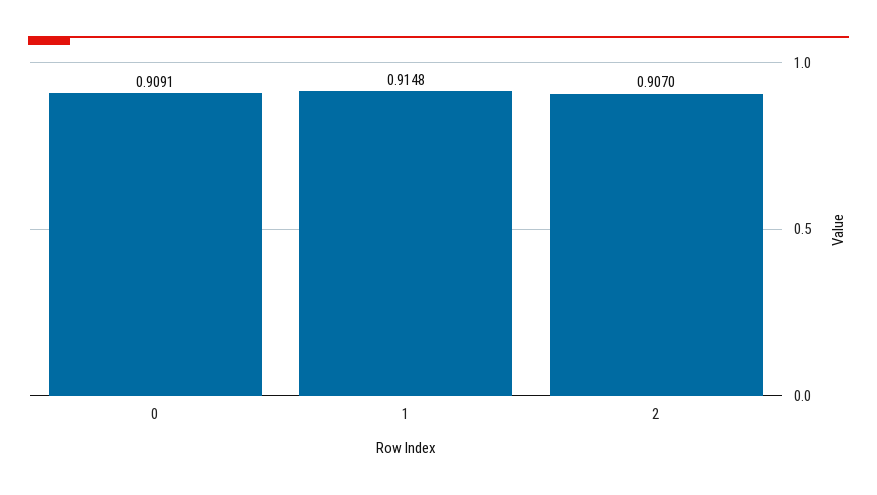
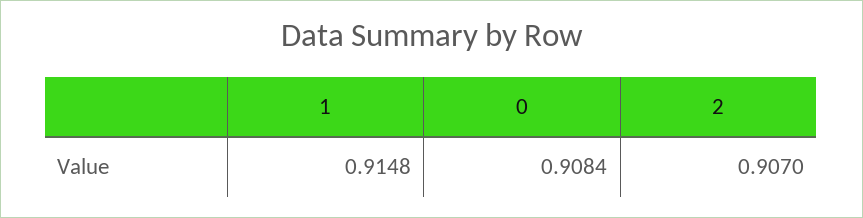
  {
-   "0": 0.9091,
+   "0": 0.9084,
    "1": 0.9148,
    "2": 0.907
  }

